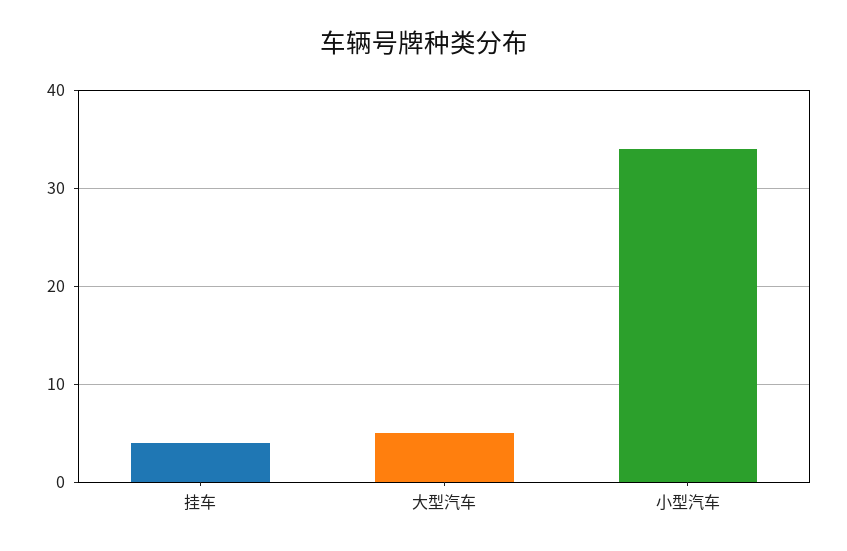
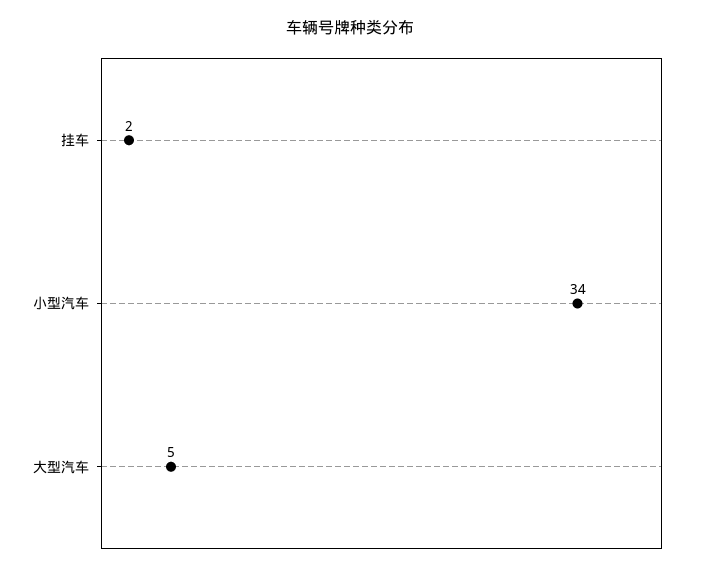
  {
-   "挂车": 4,
+   "挂车": 2,
    "大型汽车": 5,
    "小型汽车": 34
  }

